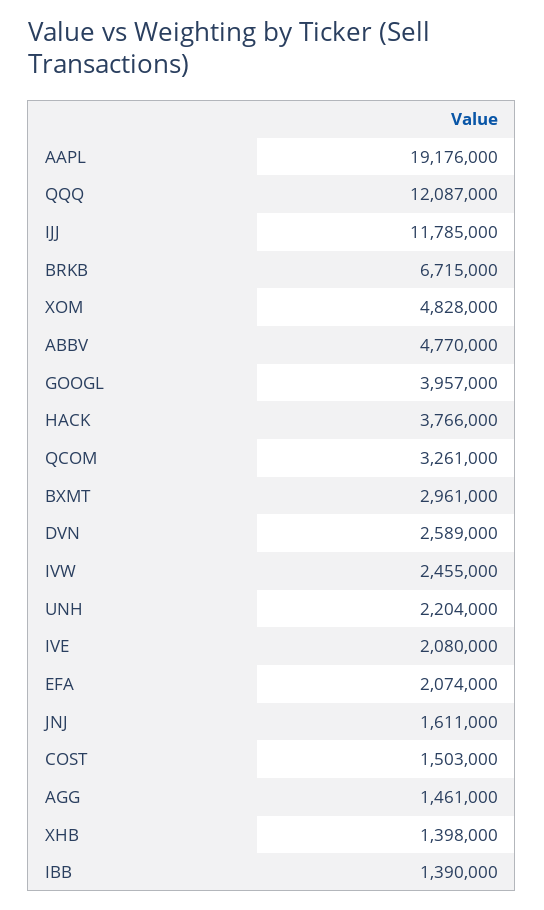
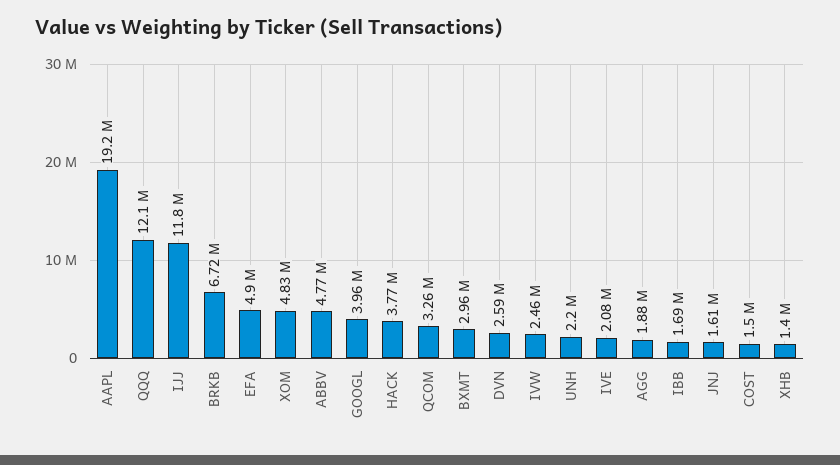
  {
    "AAPL": 19176000,
    "QQQ": 12087000,
    "IJJ": 11785000,
    "BRKB": 6715000,
    "XOM": 4828000,
    "ABBV": 4770000,
    "GOOGL": 3957000,
    "HACK": 3766000,
    "QCOM": 3261000,
    "BXMT": 2961000,
    "DVN": 2589000,
    "IVW": 2455000,
    "UNH": 2204000,
    "IVE": 2080000,
-   "EFA": 2074000,
+   "EFA": 4900000,
    "JNJ": 1611000,
    "COST": 1503000,
-   "AGG": 1461000,
+   "AGG": 1880000,
    "XHB": 1398000,
-   "IBB": 1390000
+   "IBB": 1690000
  }

